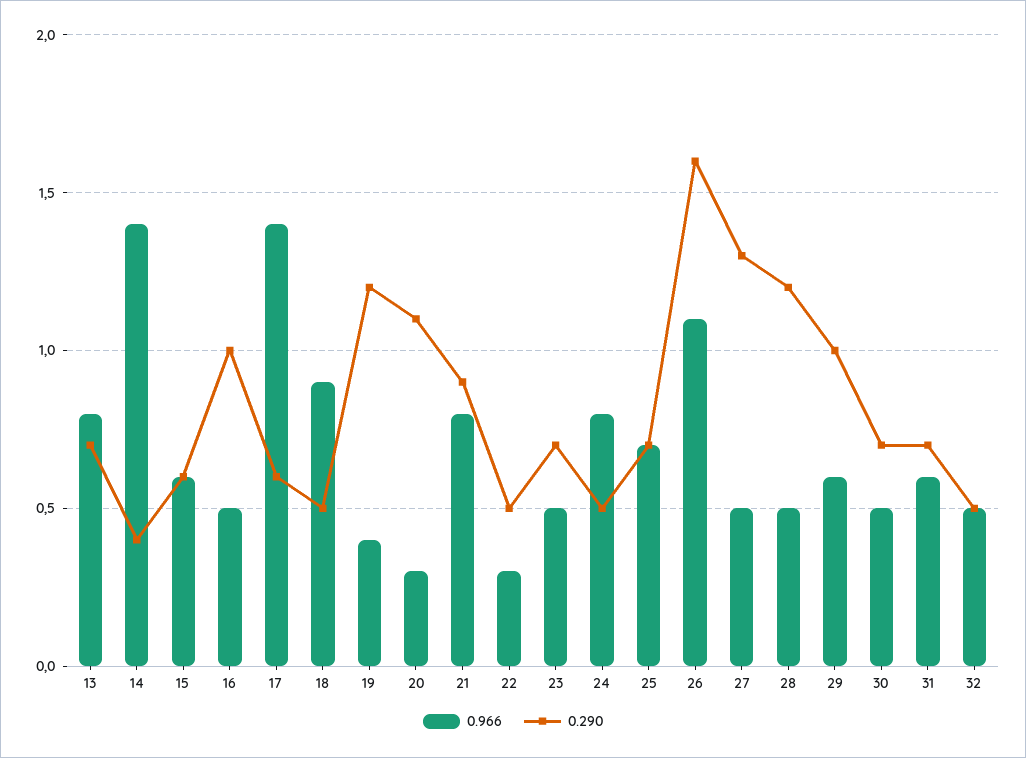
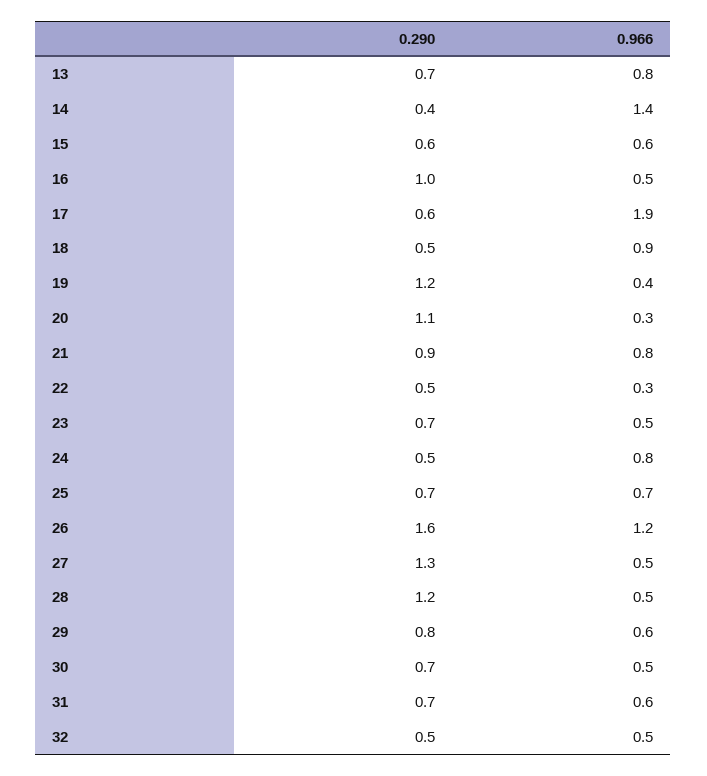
  {
    "0.966": {
      "13": 0.8,
      "14": 1.4,
      "15": 0.6,
      "16": 0.5,
-     "17": 1.4,
+     "17": 1.9,
      "18": 0.9,
      "19": 0.4,
      "20": 0.3,
      "21": 0.8,
      "22": 0.3,
      "23": 0.5,
      "24": 0.8,
      "25": 0.7,
-     "26": 1.1,
+     "26": 1.2,
      "27": 0.5,
      "28": 0.5,
      "29": 0.6,
      "30": 0.5,
      "31": 0.6,
      "32": 0.5
    },
    "0.290": {
      "13": 0.7,
      "14": 0.4,
      "15": 0.6,
      "16": 1,
      "17": 0.6,
      "18": 0.5,
      "19": 1.2,
      "20": 1.1,
      "21": 0.9,
      "22": 0.5,
      "23": 0.7,
      "24": 0.5,
      "25": 0.7,
      "26": 1.6,
      "27": 1.3,
      "28": 1.2,
-     "29": 1,
+     "29": 0.8,
      "30": 0.7,
      "31": 0.7,
      "32": 0.5
    }
  }

